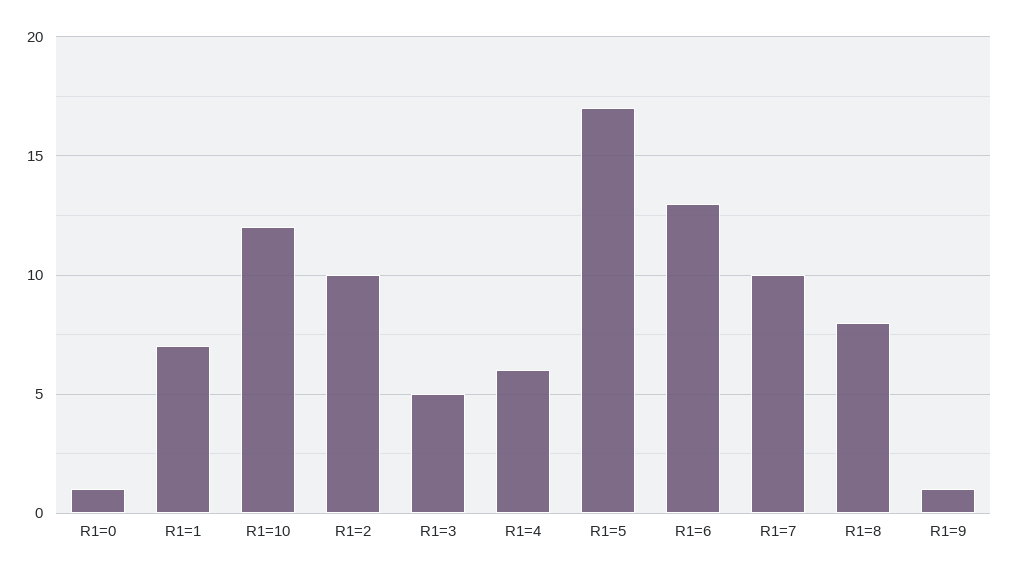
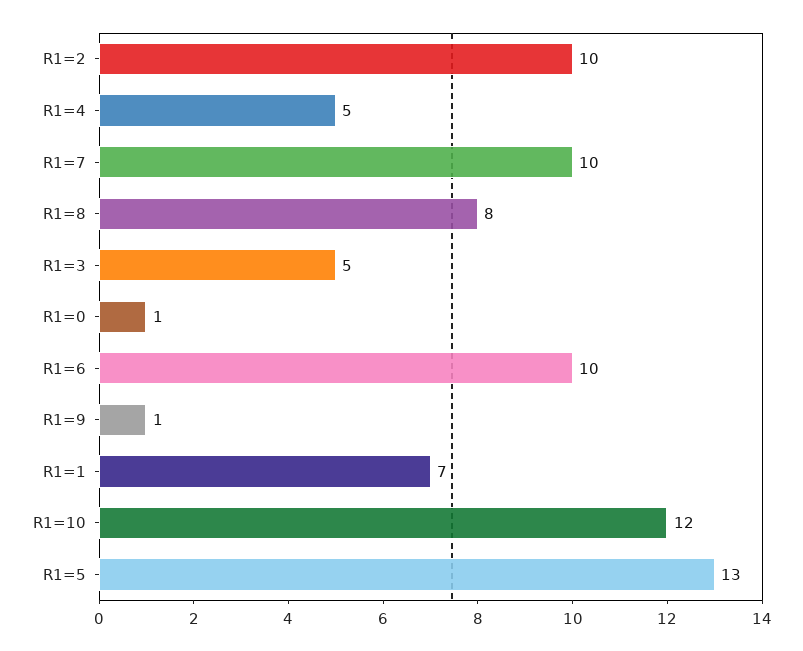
  {
    "R1=0": 1,
    "R1=1": 7,
    "R1=10": 12,
    "R1=2": 10,
    "R1=3": 5,
-   "R1=4": 6,
+   "R1=4": 5,
-   "R1=5": 17,
+   "R1=5": 13,
-   "R1=6": 13,
+   "R1=6": 10,
    "R1=7": 10,
    "R1=8": 8,
    "R1=9": 1
  }

